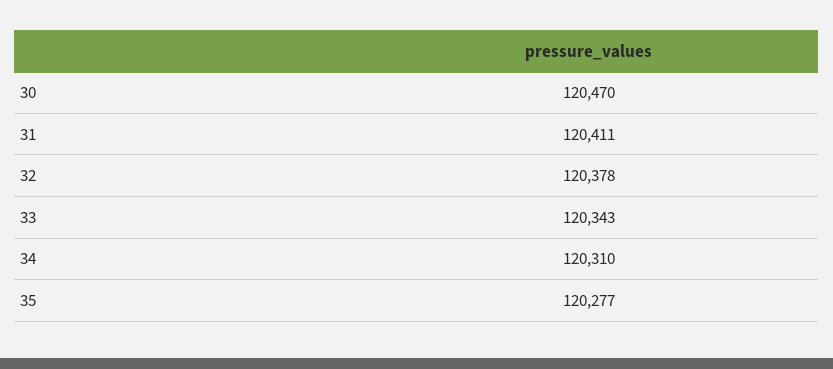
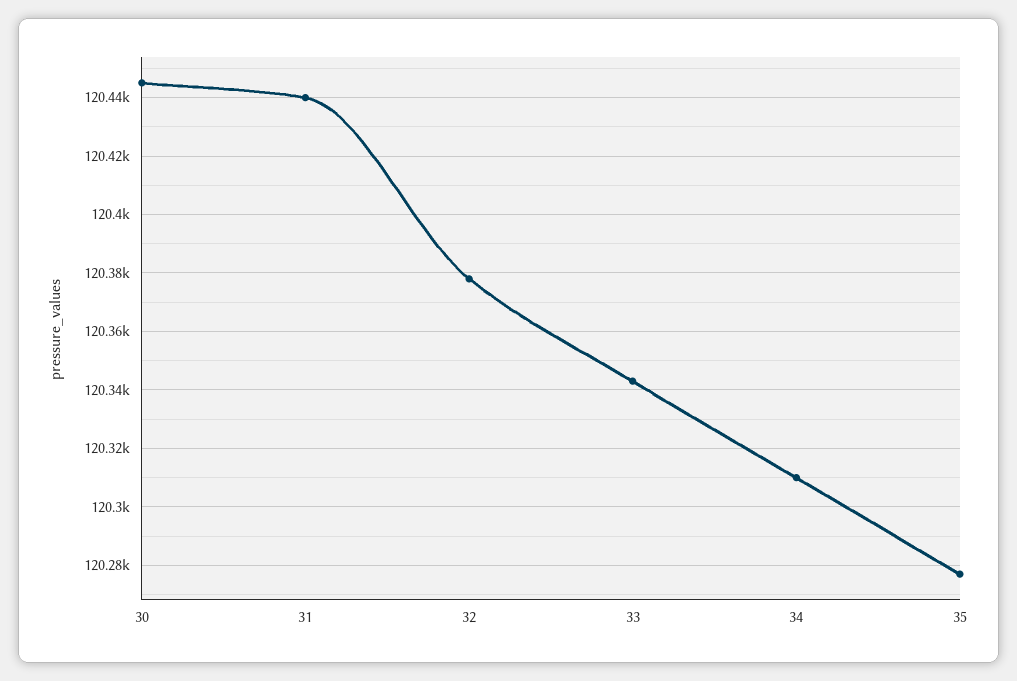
  {
-   "30": 120470,
+   "30": 120445,
-   "31": 120411,
+   "31": 120440,
    "32": 120378,
    "33": 120343,
    "34": 120310,
    "35": 120277
  }

